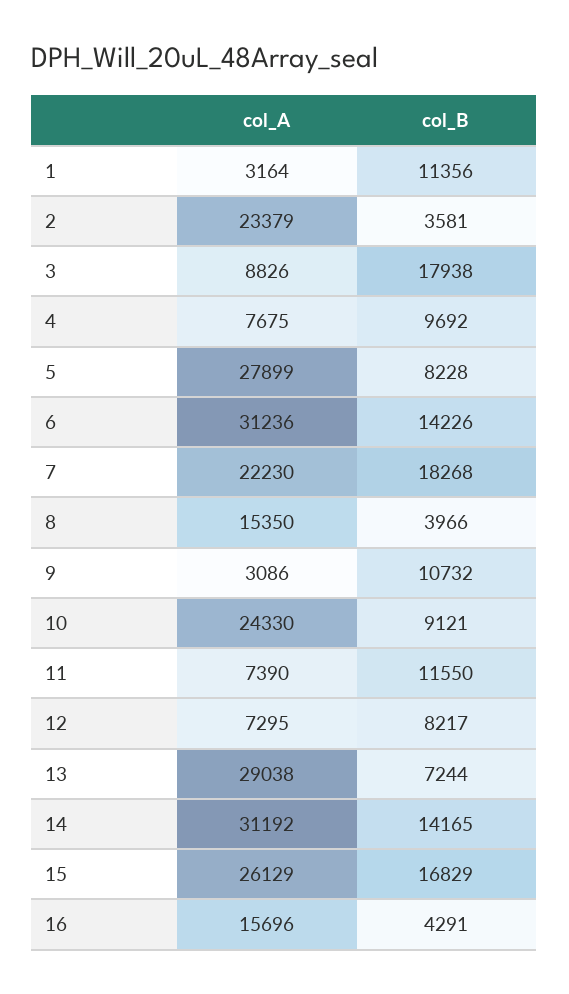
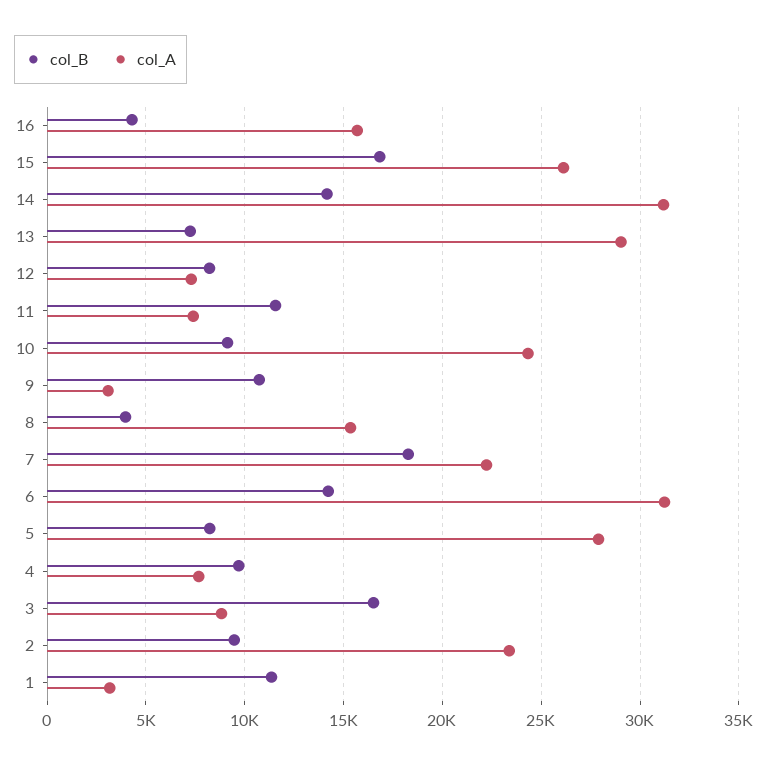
  {
    "col_A": {
      "1": 3164,
      "2": 23379,
      "3": 8826,
      "4": 7675,
      "5": 27899,
      "6": 31236,
      "7": 22230,
      "8": 15350,
      "9": 3086,
      "10": 24330,
      "11": 7390,
      "12": 7295,
      "13": 29038,
      "14": 31192,
      "15": 26129,
      "16": 15696
    },
    "col_B": {
      "1": 11356,
-     "2": 3581,
+     "2": 9500,
-     "3": 17938,
+     "3": 16500,
      "4": 9692,
      "5": 8228,
      "6": 14226,
      "7": 18268,
      "8": 3966,
      "9": 10732,
      "10": 9121,
      "11": 11550,
      "12": 8217,
      "13": 7244,
      "14": 14165,
      "15": 16829,
      "16": 4291
    }
  }

